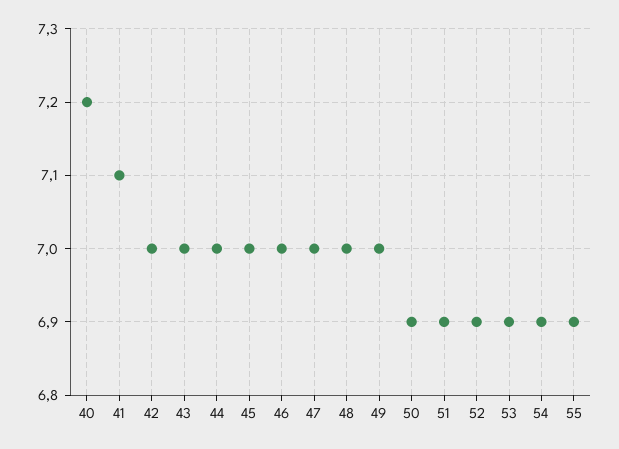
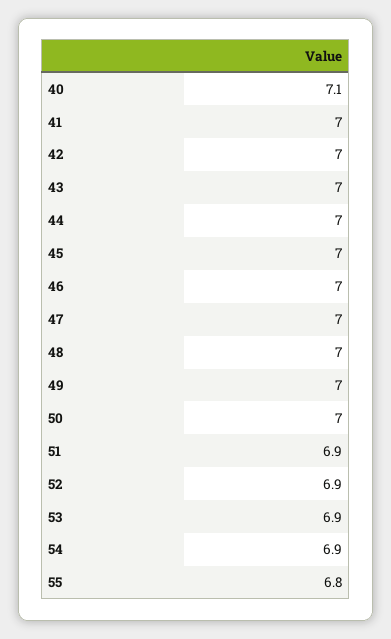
  {
-   "40": 7.2,
+   "40": 7.1,
-   "41": 7.1,
+   "41": 7,
    "42": 7,
    "43": 7,
    "44": 7,
    "45": 7,
    "46": 7,
    "47": 7,
    "48": 7,
    "49": 7,
-   "50": 6.9,
+   "50": 7,
    "51": 6.9,
    "52": 6.9,
    "53": 6.9,
    "54": 6.9,
-   "55": 6.9
+   "55": 6.8
  }

